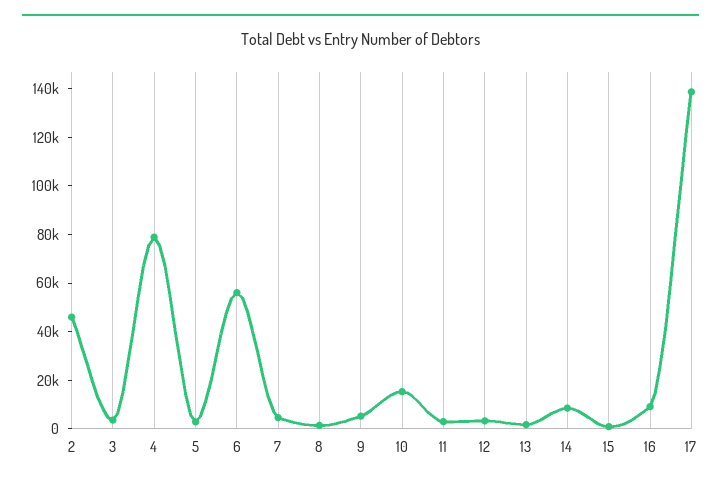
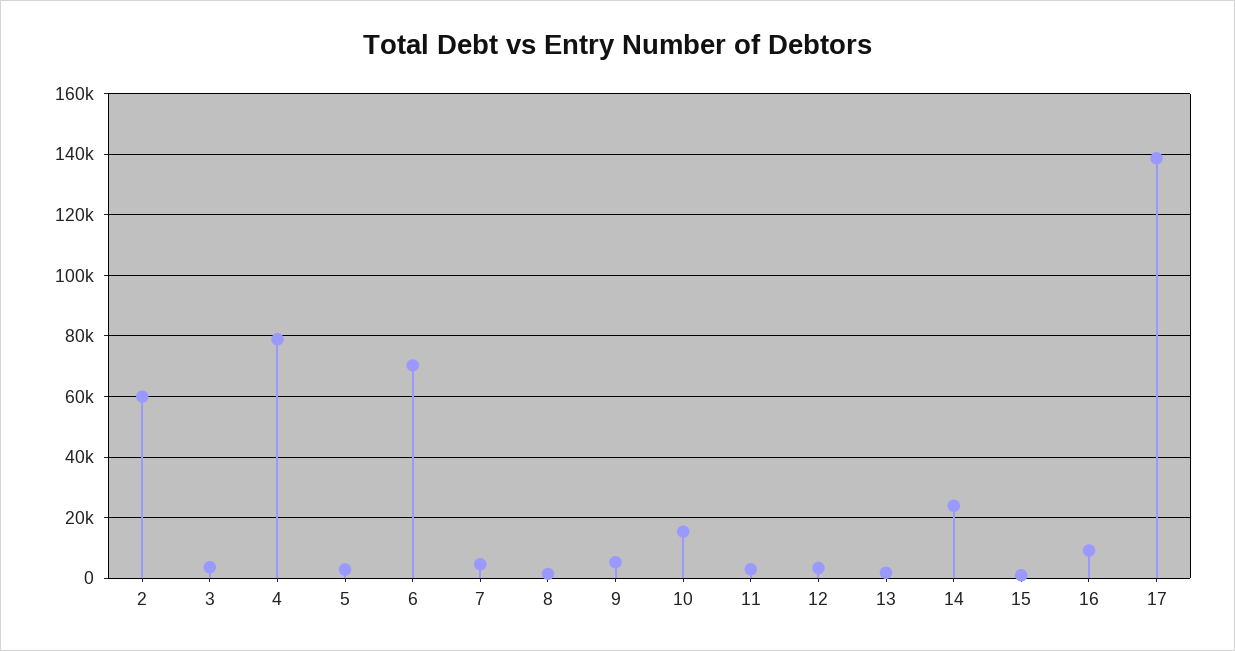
  {
-   "2": 45000,
+   "2": 60000,
    "3": 4000,
    "4": 78000,
    "5": 2000,
-   "6": 55000,
+   "6": 70000,
    "7": 4000,
    "8": 2000,
    "9": 6000,
    "10": 16000,
    "11": 2000,
    "12": 4000,
    "13": 2000,
-   "14": 10000,
+   "14": 24000,
    "15": 0,
    "16": 10000,
    "17": 138000
  }

